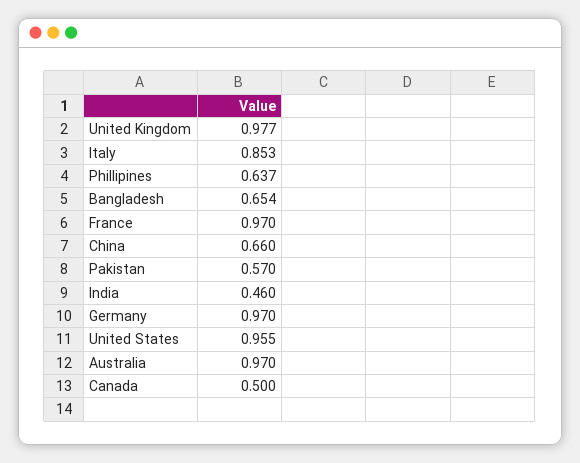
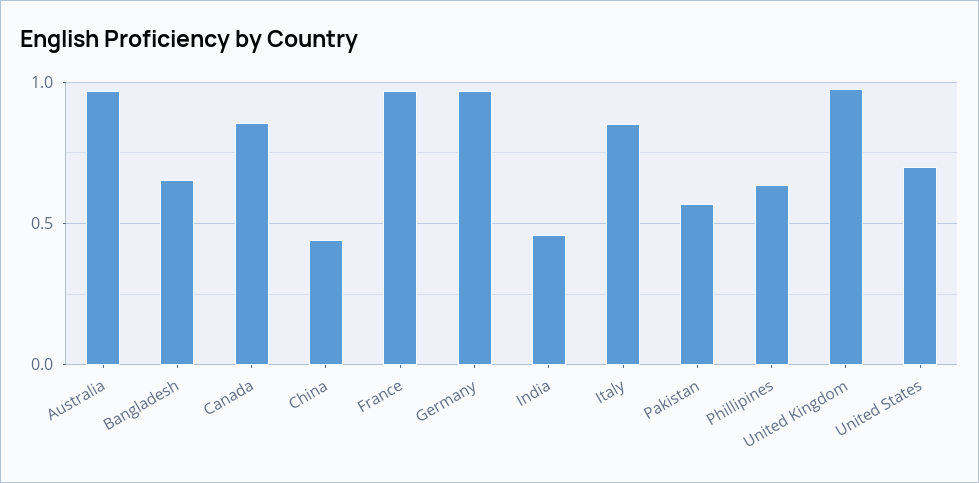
  {
    "United Kingdom": 0.977,
    "Italy": 0.853,
    "Phillipines": 0.637,
    "Bangladesh": 0.654,
    "France": 0.97,
-   "China": 0.66,
+   "China": 0.45,
    "Pakistan": 0.57,
    "India": 0.46,
    "Germany": 0.97,
-   "United States": 0.955,
+   "United States": 0.7,
    "Australia": 0.97,
-   "Canada": 0.5
+   "Canada": 0.85
  }

